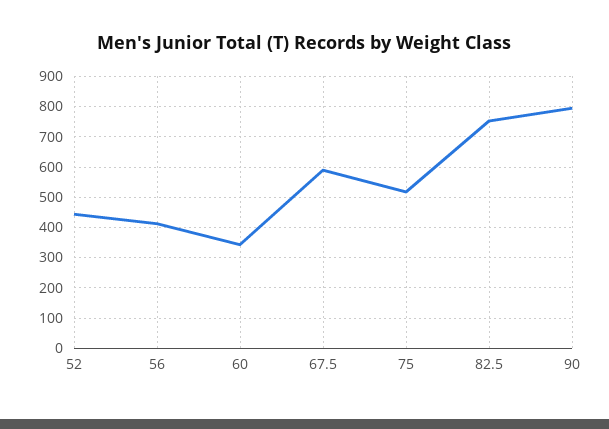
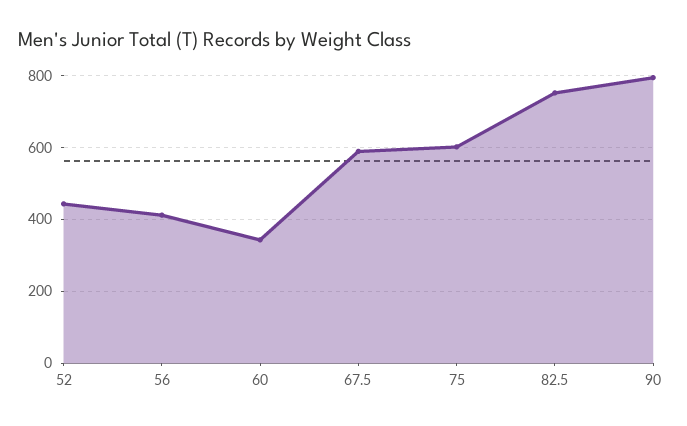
  {
    "52": 440,
    "56": 420,
    "60": 340,
    "67.5": 600,
-   "75": 520,
+   "75": 600,
    "82.5": 760,
    "90": 800
  }

